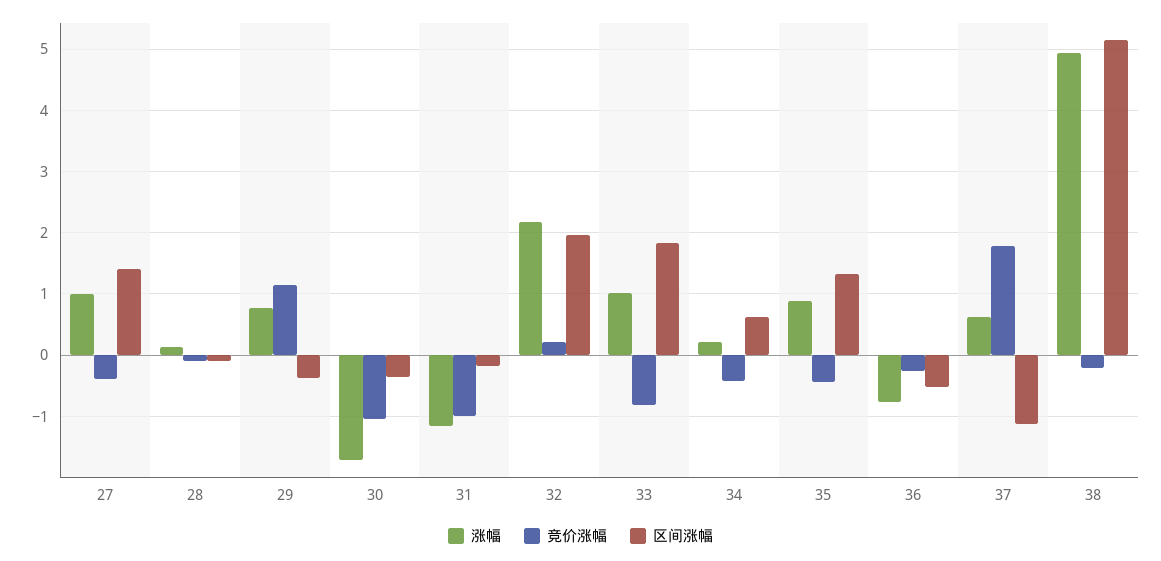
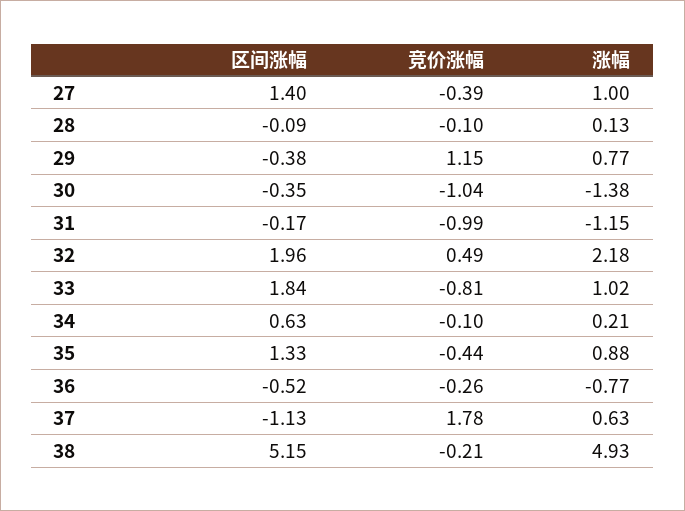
  {
    "涨幅": {
      "27": 1,
      "28": 0.13,
      "29": 0.77,
-     "30": -1.7,
+     "30": -1.38,
      "31": -1.15,
      "32": 2.18,
      "33": 1.02,
      "34": 0.21,
      "35": 0.88,
      "36": -0.77,
      "37": 0.63,
      "38": 4.93
    },
    "竞价涨幅": {
      "27": -0.39,
      "28": -0.1,
      "29": 1.15,
      "30": -1.04,
      "31": -0.99,
-     "32": 0.2,
+     "32": 0.49,
      "33": -0.81,
-     "34": -0.4,
+     "34": -0.1,
      "35": -0.44,
      "36": -0.26,
      "37": 1.78,
      "38": -0.21
    },
    "区间涨幅": {
      "27": 1.4,
      "28": -0.09,
      "29": -0.38,
      "30": -0.35,
      "31": -0.17,
      "32": 1.96,
      "33": 1.84,
      "34": 0.63,
      "35": 1.33,
      "36": -0.52,
      "37": -1.13,
      "38": 5.15
    }
  }

